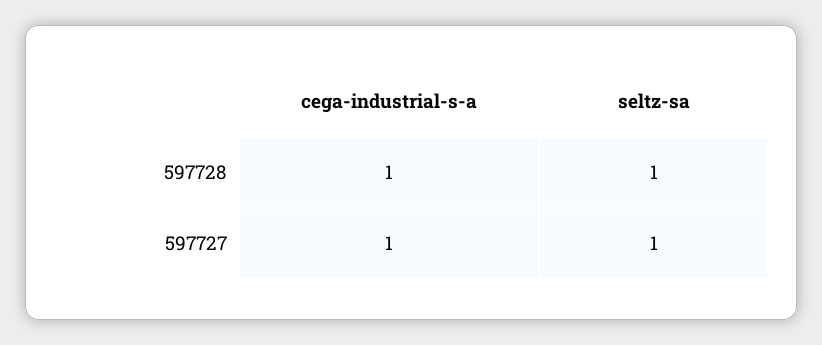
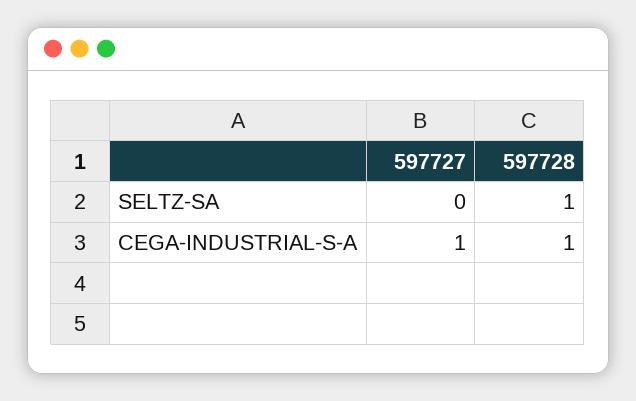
  {
    "cega-industrial-s-a": {
      "597728": 1,
      "597727": 1
    },
    "seltz-sa": {
      "597728": 1,
-     "597727": 1
+     "597727": 0
    }
  }

